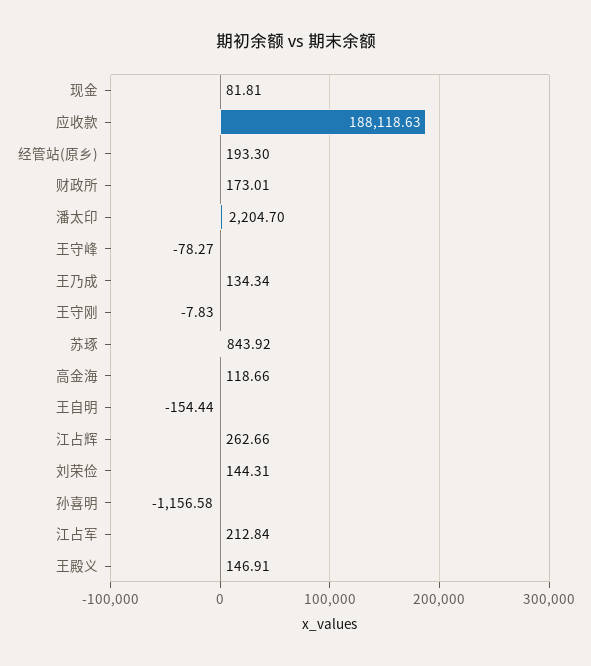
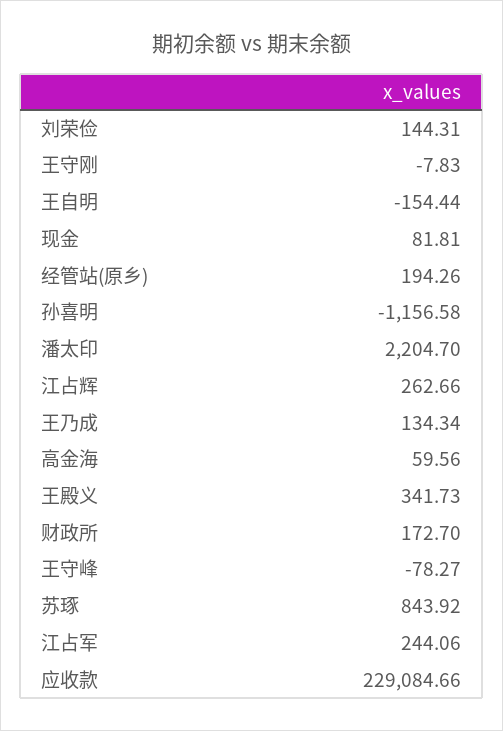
  {
    "现金": 81.81,
-   "应收款": 188118.63,
+   "应收款": 229084.66,
-   "经管站(原乡)": 193.3,
+   "经管站(原乡)": 194.26,
-   "财政所": 173.01,
+   "财政所": 172.7,
    "潘太印": 2204.7,
    "王守峰": -78.27,
    "王乃成": 134.34,
    "王守刚": -7.83,
    "苏琢": 843.92,
-   "高金海": 118.66,
+   "高金海": 59.56,
    "王自明": -154.44,
    "江占辉": 262.66,
    "刘荣俭": 144.31,
    "孙喜明": -1156.58,
-   "江占军": 212.84,
+   "江占军": 244.06,
-   "王殿义": 146.91
+   "王殿义": 341.73
  }

